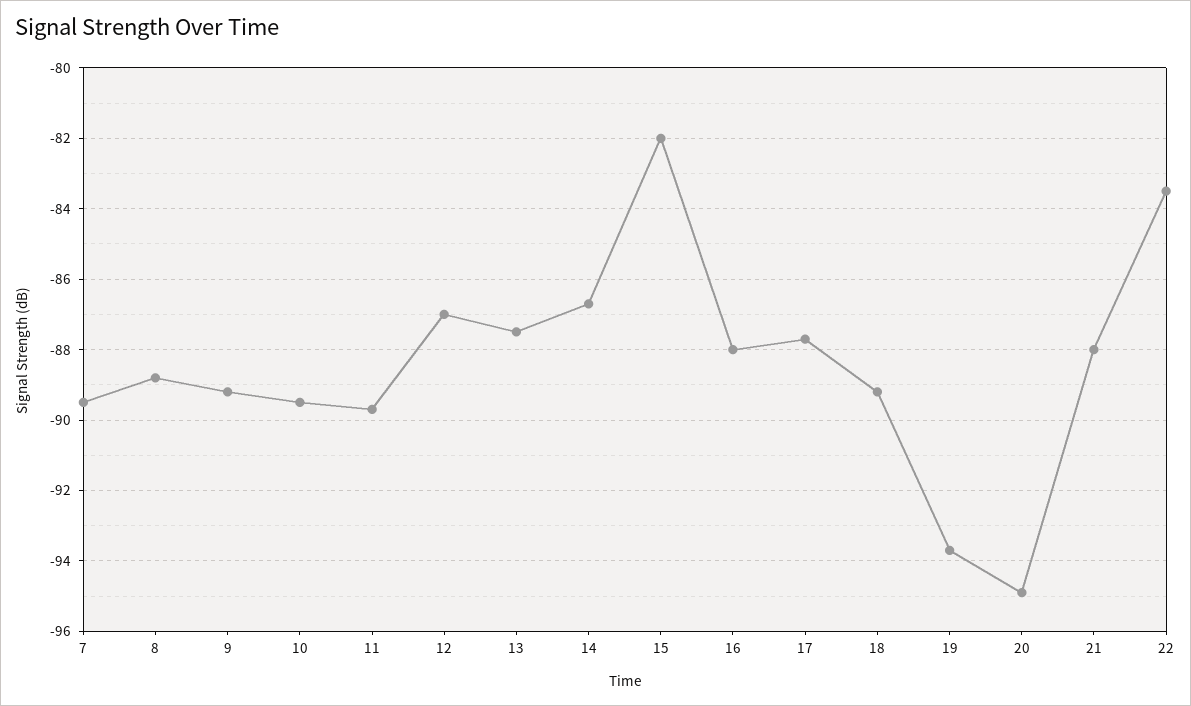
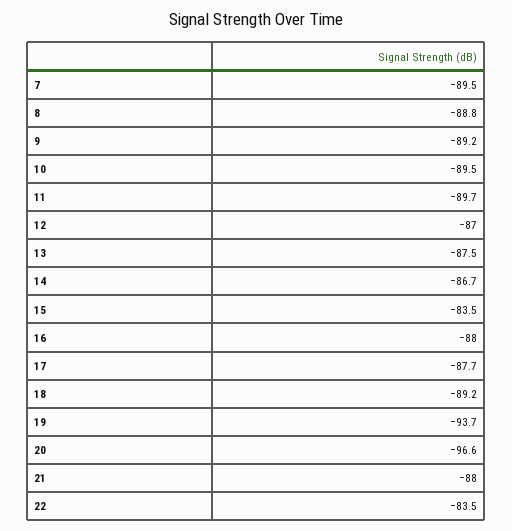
  {
    "7": -89.5,
    "8": -88.8,
    "9": -89.2,
    "10": -89.5,
    "11": -89.7,
    "12": -87,
    "13": -87.5,
    "14": -86.7,
-   "15": -82,
+   "15": -83.5,
    "16": -88,
    "17": -87.7,
    "18": -89.2,
    "19": -93.7,
-   "20": -95,
+   "20": -96.6,
    "21": -88,
    "22": -83.5
  }

